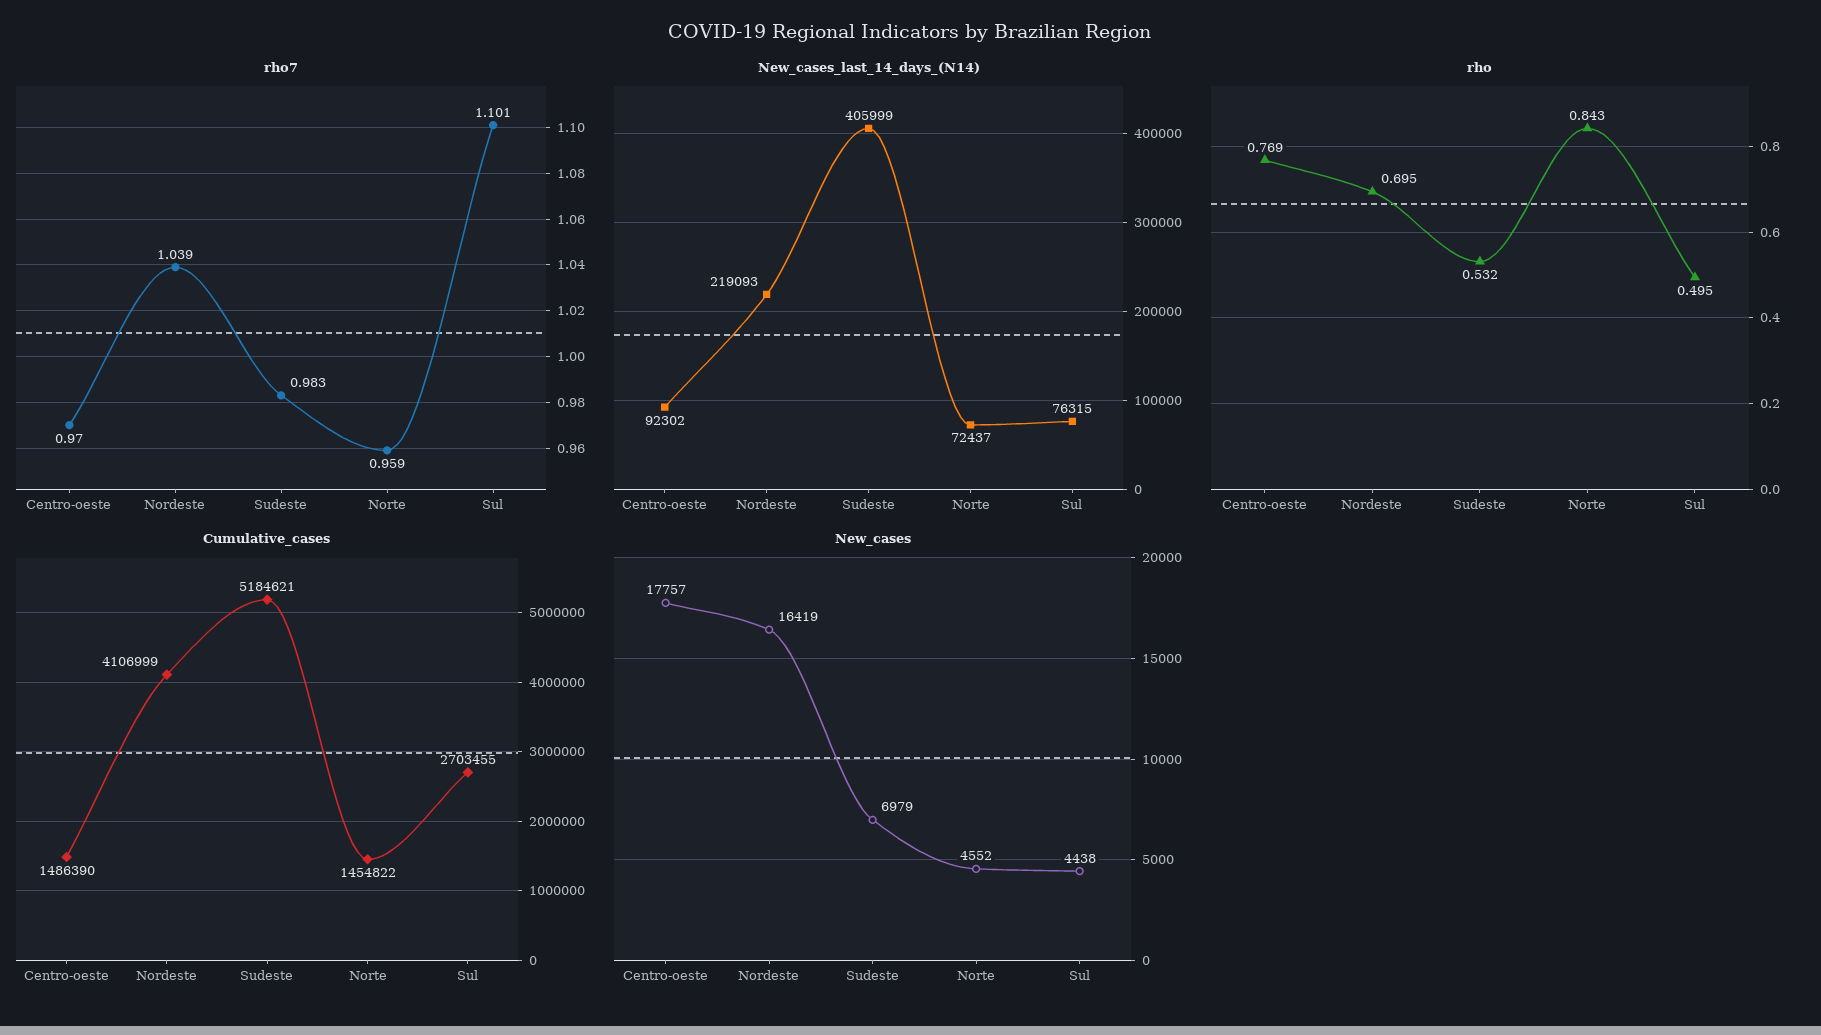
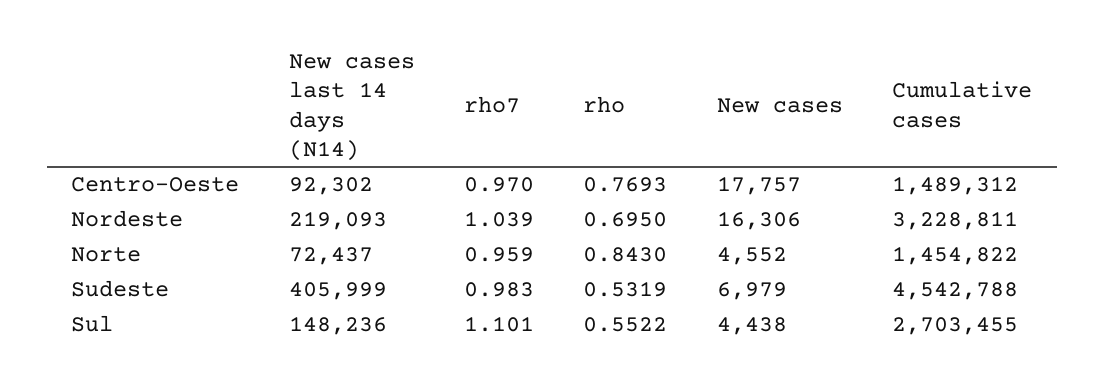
  {
    "rho7": {
      "Centro-oeste": 0.97,
      "Nordeste": 1.039,
      "Sudeste": 0.983,
      "Norte": 0.959,
      "Sul": 1.101
    },
    "New_cases_last_14_days_(N14)": {
      "Centro-oeste": 92302,
      "Nordeste": 219093,
      "Sudeste": 405999,
      "Norte": 72437,
-     "Sul": 76315
+     "Sul": 148236
    },
    "rho": {
      "Centro-oeste": 0.7693,
      "Nordeste": 0.695,
      "Sudeste": 0.5319,
      "Norte": 0.843,
-     "Sul": 0.495
+     "Sul": 0.5522
    },
    "Cumulative_cases": {
-     "Centro-oeste": 1486390,
+     "Centro-oeste": 1489312,
-     "Nordeste": 4106999,
+     "Nordeste": 3228811,
-     "Sudeste": 5184621,
+     "Sudeste": 4542788,
      "Norte": 1454822,
      "Sul": 2703455
    },
    "New_cases": {
      "Centro-oeste": 17757,
-     "Nordeste": 16419,
+     "Nordeste": 16306,
      "Sudeste": 6979,
      "Norte": 4552,
      "Sul": 4438
    }
  }

